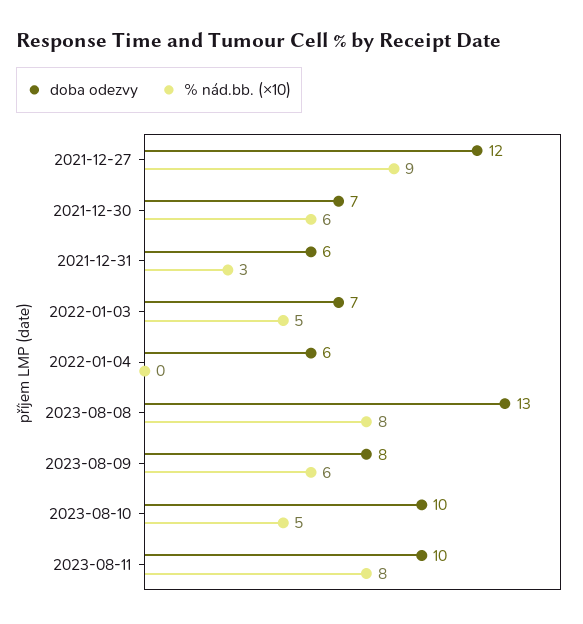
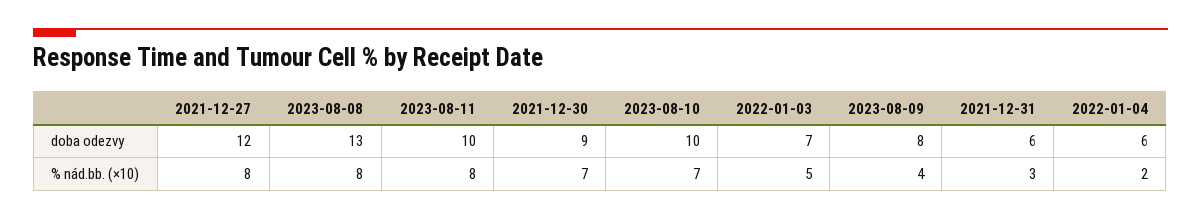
  {
    "doba odezvy": {
      "2021-12-27": 12,
-     "2021-12-30": 7,
+     "2021-12-30": 9,
      "2021-12-31": 6,
      "2022-01-03": 7,
      "2022-01-04": 6,
      "2023-08-08": 13,
      "2023-08-09": 8,
      "2023-08-10": 10,
      "2023-08-11": 10
    },
    "% nád.bb. (×10)": {
-     "2021-12-27": 9,
+     "2021-12-27": 8,
-     "2021-12-30": 6,
+     "2021-12-30": 7,
      "2021-12-31": 3,
      "2022-01-03": 5,
-     "2022-01-04": 0,
+     "2022-01-04": 2,
      "2023-08-08": 8,
-     "2023-08-09": 6,
+     "2023-08-09": 4,
-     "2023-08-10": 5,
+     "2023-08-10": 7,
      "2023-08-11": 8
    }
  }

